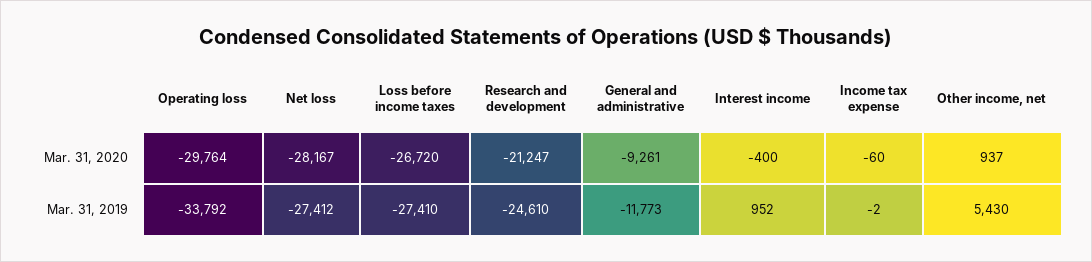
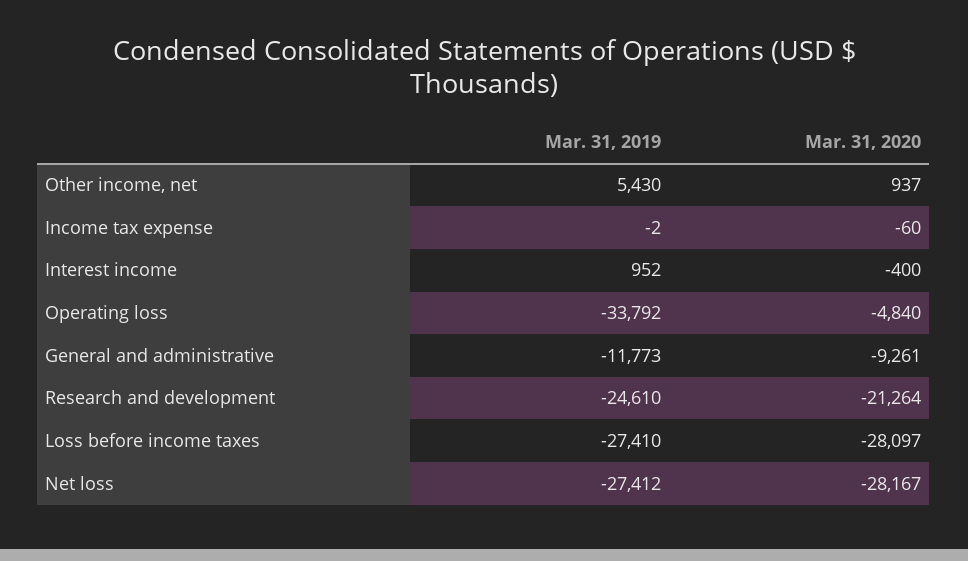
  {
    "Operating loss": {
-     "Mar. 31, 2020": -29764,
+     "Mar. 31, 2020": -4840,
      "Mar. 31, 2019": -33792
    },
    "Net loss": {
      "Mar. 31, 2020": -28167,
      "Mar. 31, 2019": -27412
    },
    "Loss before income taxes": {
-     "Mar. 31, 2020": -26720,
+     "Mar. 31, 2020": -28097,
      "Mar. 31, 2019": -27410
    },
    "Research and development": {
-     "Mar. 31, 2020": -21247,
+     "Mar. 31, 2020": -21264,
      "Mar. 31, 2019": -24610
    },
    "General and administrative": {
      "Mar. 31, 2020": -9261,
      "Mar. 31, 2019": -11773
    },
    "Interest income": {
      "Mar. 31, 2020": -400,
      "Mar. 31, 2019": 952
    },
    "Income tax expense": {
      "Mar. 31, 2020": -60,
      "Mar. 31, 2019": -2
    },
    "Other income, net": {
      "Mar. 31, 2020": 937,
      "Mar. 31, 2019": 5430
    }
  }

